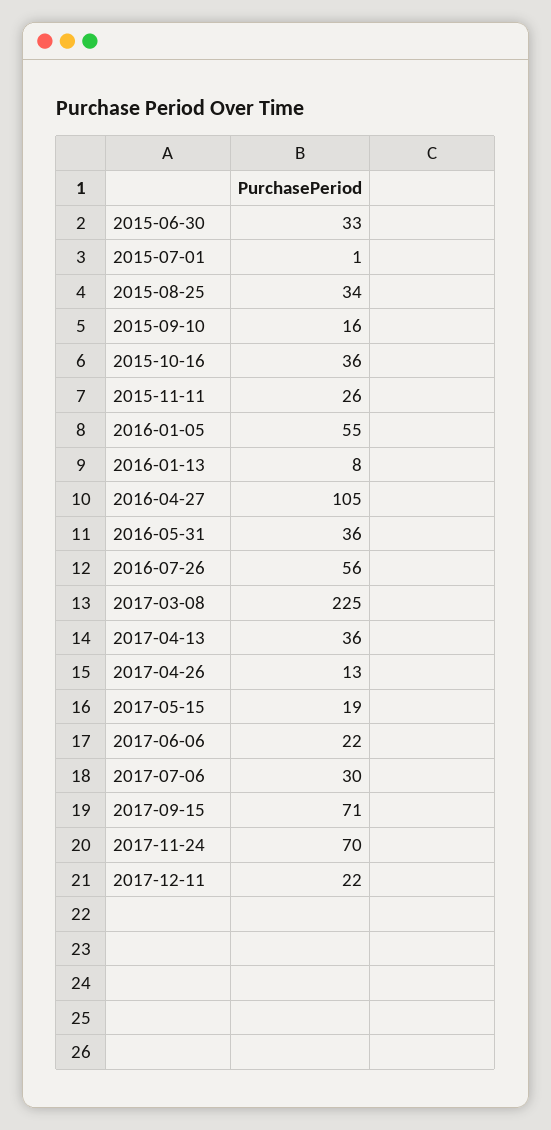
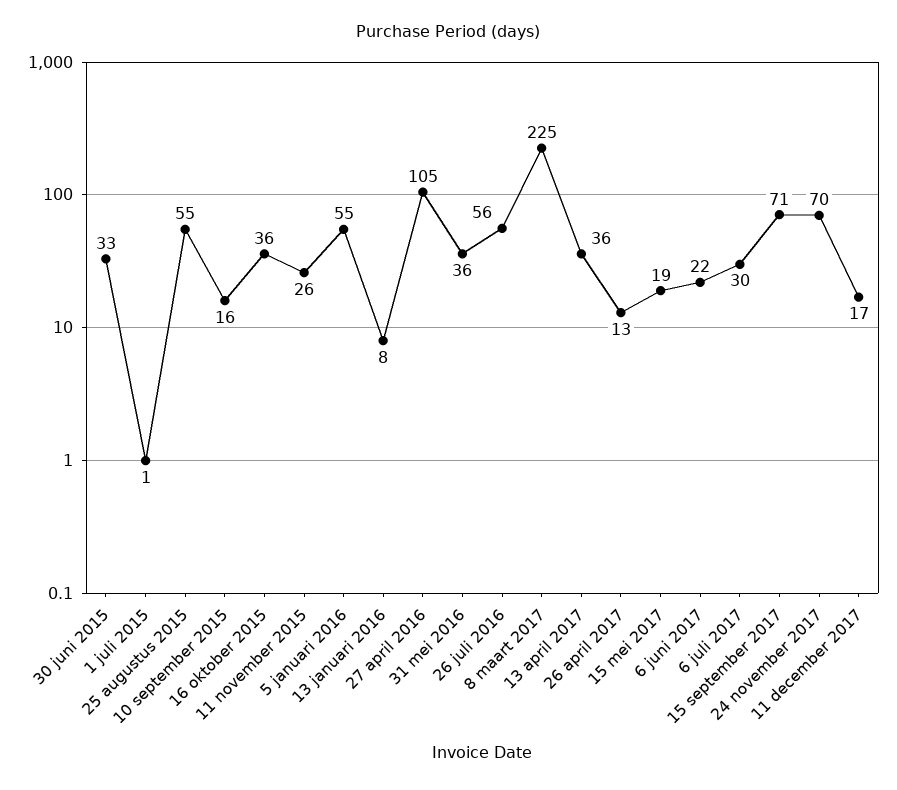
  {
    "2015-06-30": 33,
    "2015-07-01": 1,
-   "2015-08-25": 34,
+   "2015-08-25": 55,
    "2015-09-10": 16,
    "2015-10-16": 36,
    "2015-11-11": 26,
    "2016-01-05": 55,
    "2016-01-13": 8,
    "2016-04-27": 105,
    "2016-05-31": 36,
    "2016-07-26": 56,
    "2017-03-08": 225,
    "2017-04-13": 36,
    "2017-04-26": 13,
    "2017-05-15": 19,
    "2017-06-06": 22,
    "2017-07-06": 30,
    "2017-09-15": 71,
    "2017-11-24": 70,
-   "2017-12-11": 22
+   "2017-12-11": 17
  }

